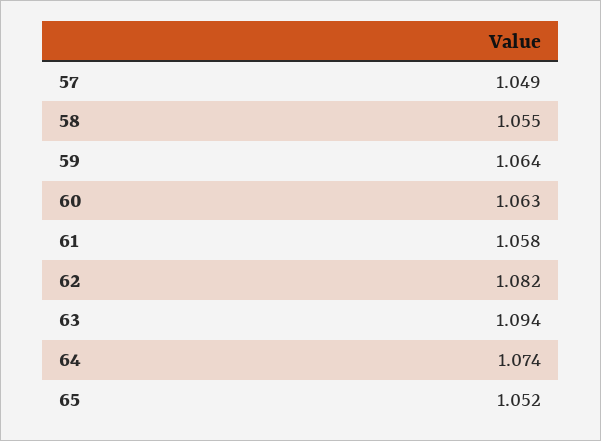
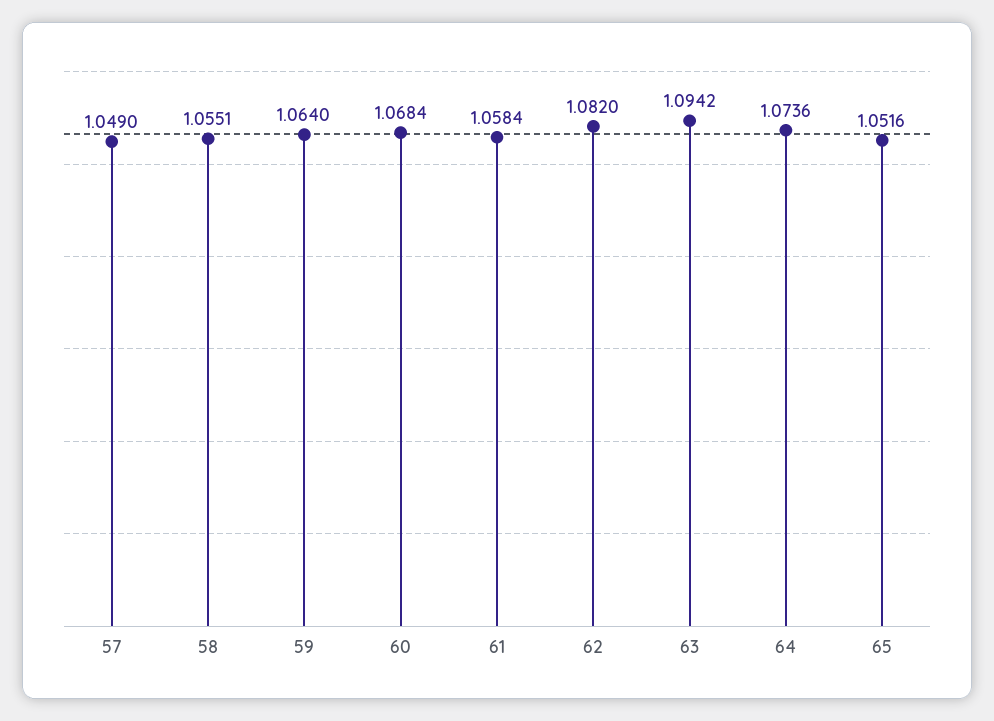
  {
    "57": 1.049,
    "58": 1.0551,
    "59": 1.064,
-   "60": 1.063,
+   "60": 1.0684,
    "61": 1.0584,
    "62": 1.082,
    "63": 1.0942,
    "64": 1.0736,
    "65": 1.0516
  }

